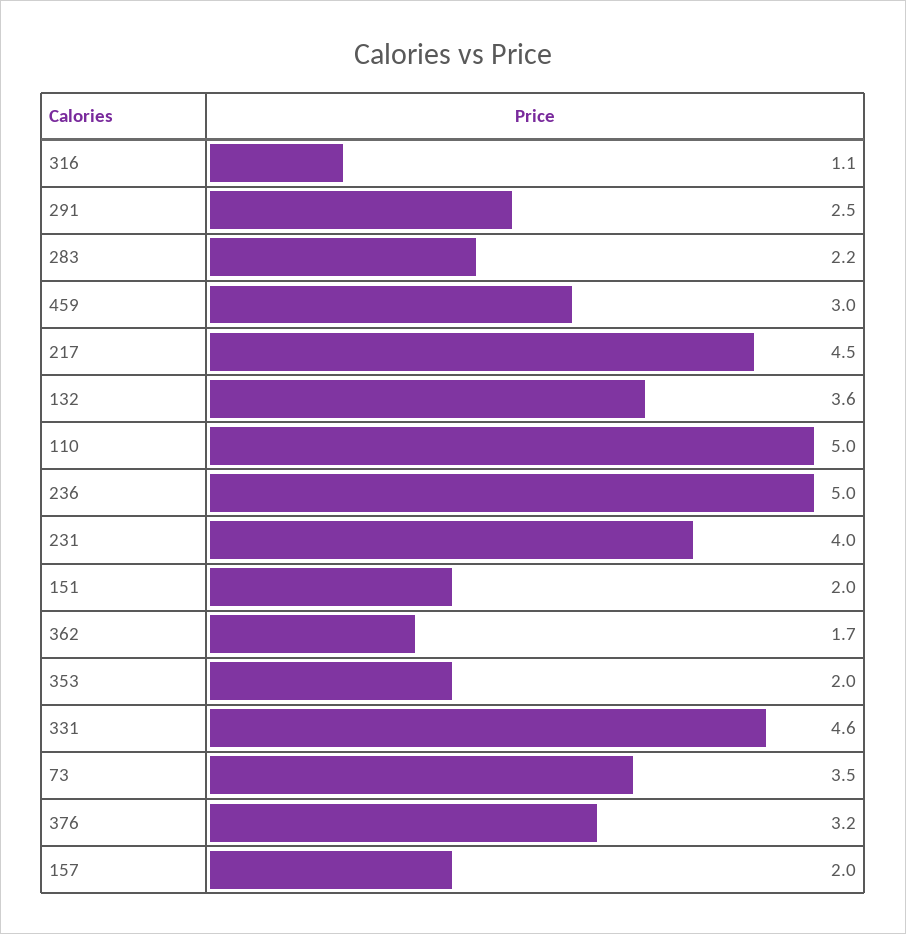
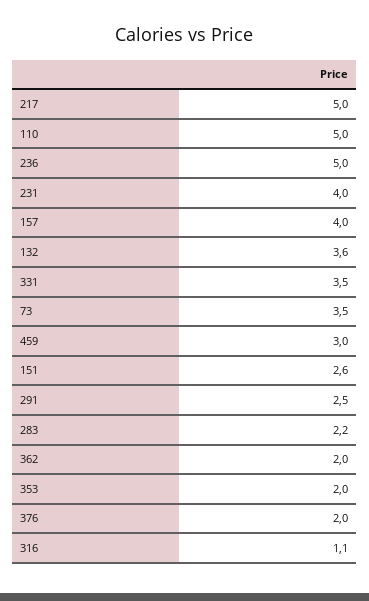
  {
    "316": 1.1,
    "291": 2.5,
    "283": 2.2,
    "459": 3,
-   "217": 4.5,
+   "217": 5,
    "132": 3.6,
    "110": 5,
    "236": 5,
    "231": 4,
-   "151": 2,
+   "151": 2.6,
-   "362": 1.7,
+   "362": 2,
    "353": 2,
-   "331": 4.6,
+   "331": 3.5,
    "73": 3.5,
-   "376": 3.2,
+   "376": 2,
-   "157": 2
+   "157": 4
  }

